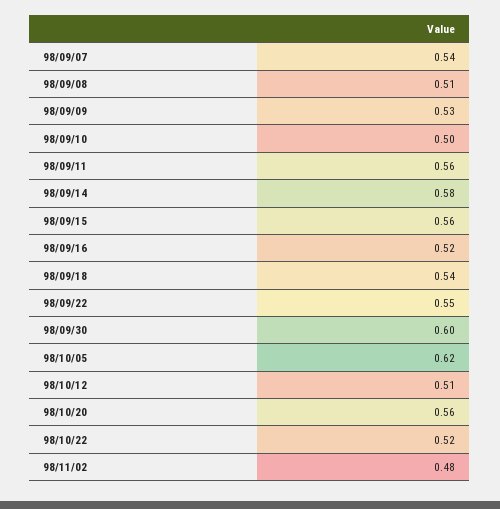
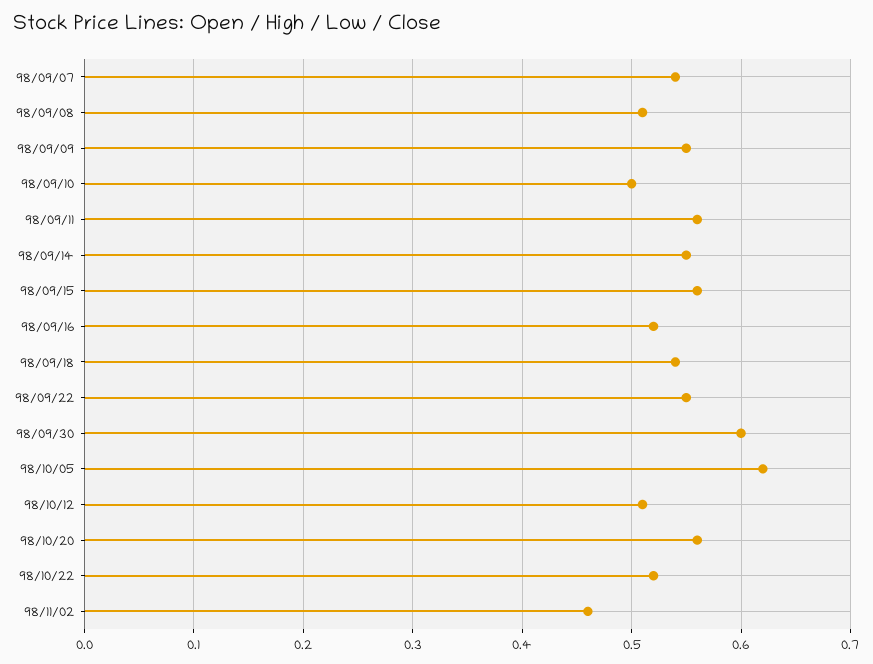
  {
    "98/09/07": 0.54,
    "98/09/08": 0.51,
-   "98/09/09": 0.53,
+   "98/09/09": 0.55,
    "98/09/10": 0.5,
    "98/09/11": 0.56,
-   "98/09/14": 0.58,
+   "98/09/14": 0.55,
    "98/09/15": 0.56,
    "98/09/16": 0.52,
    "98/09/18": 0.54,
    "98/09/22": 0.55,
    "98/09/30": 0.6,
    "98/10/05": 0.62,
    "98/10/12": 0.51,
    "98/10/20": 0.56,
    "98/10/22": 0.52,
-   "98/11/02": 0.48
+   "98/11/02": 0.46
  }

